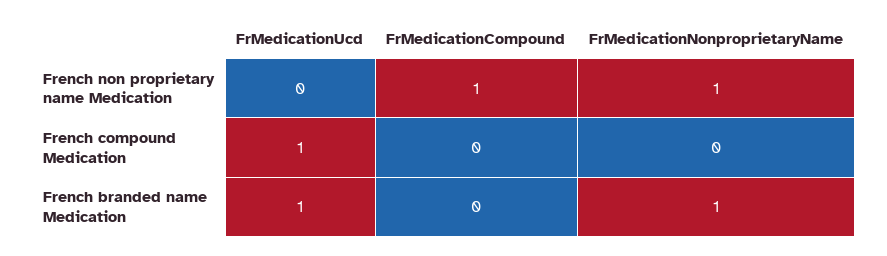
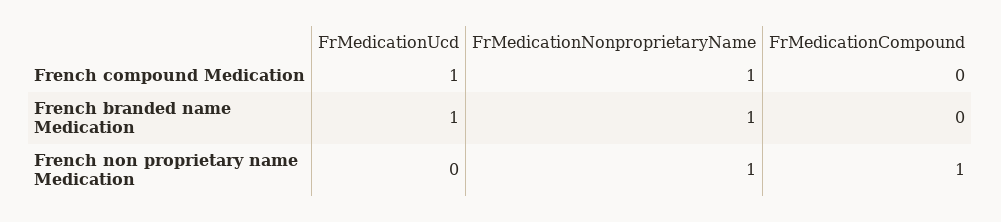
  {
    "FrMedicationUcd": {
      "French non proprietary name Medication": 0,
      "French compound Medication": 1,
      "French branded name Medication": 1
    },
    "FrMedicationCompound": {
      "French non proprietary name Medication": 1,
      "French compound Medication": 0,
      "French branded name Medication": 0
    },
    "FrMedicationNonproprietaryName": {
      "French non proprietary name Medication": 1,
-     "French compound Medication": 0,
+     "French compound Medication": 1,
      "French branded name Medication": 1
    }
  }

